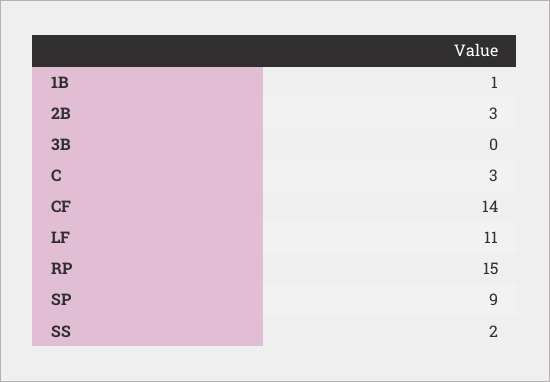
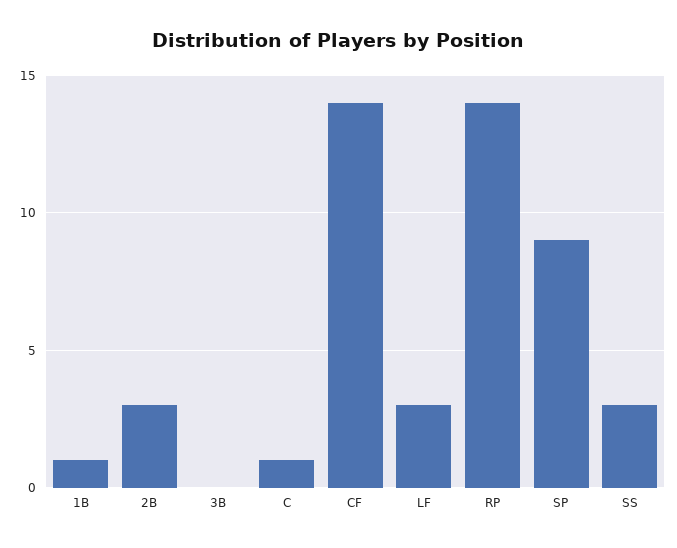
  {
    "1B": 1,
    "2B": 3,
    "3B": 0,
-   "C": 3,
+   "C": 1,
    "CF": 14,
-   "LF": 11,
+   "LF": 3,
-   "RP": 15,
+   "RP": 14,
    "SP": 9,
-   "SS": 2
+   "SS": 3
  }

